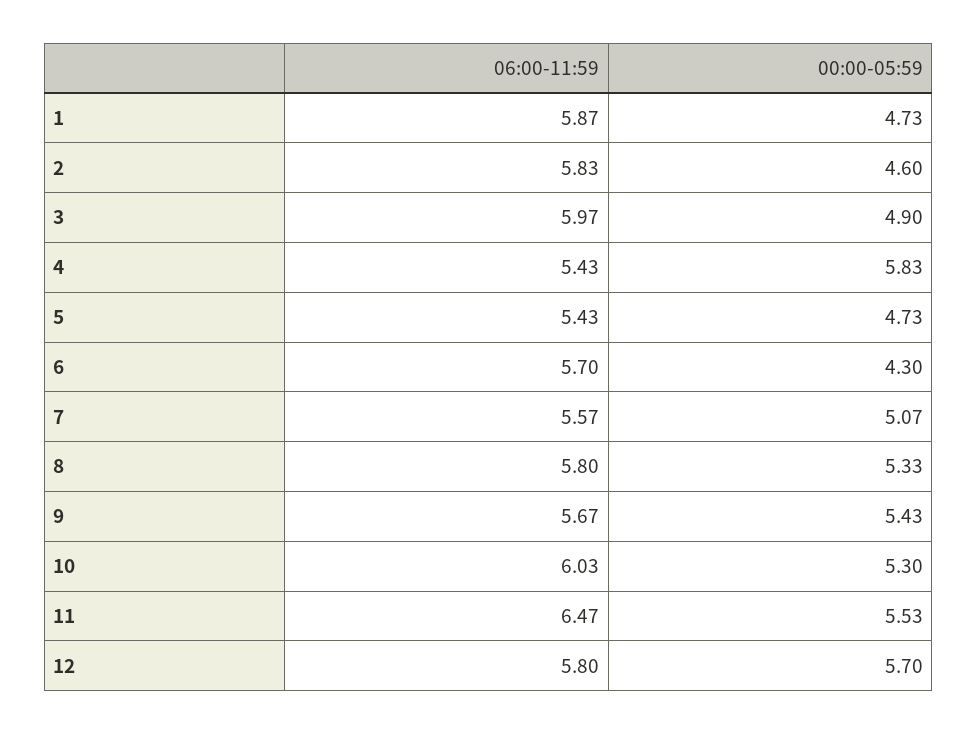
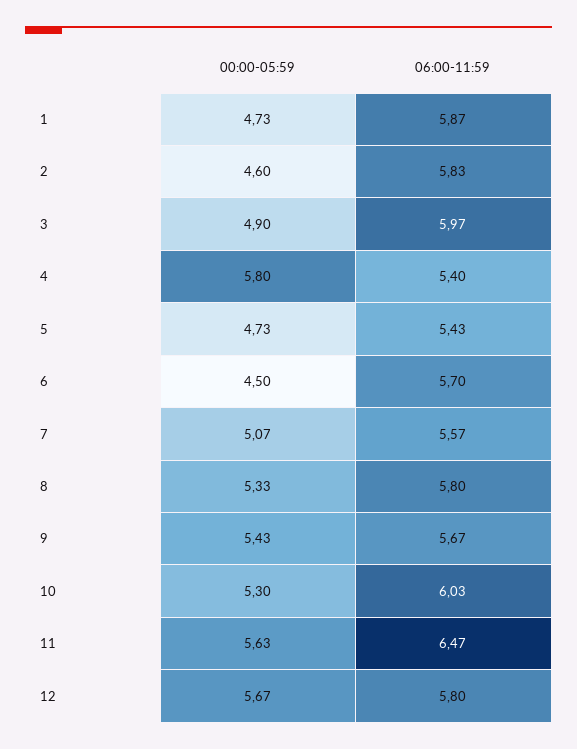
  {
    "06:00-11:59": {
      "1": 5.87,
      "2": 5.83,
      "3": 5.97,
-     "4": 5.43,
+     "4": 5.4,
      "5": 5.43,
      "6": 5.7,
      "7": 5.57,
      "8": 5.8,
      "9": 5.67,
      "10": 6.03,
      "11": 6.47,
      "12": 5.8
    },
    "00:00-05:59": {
      "1": 4.73,
      "2": 4.6,
      "3": 4.9,
-     "4": 5.83,
+     "4": 5.8,
      "5": 4.73,
-     "6": 4.3,
+     "6": 4.5,
      "7": 5.07,
      "8": 5.33,
      "9": 5.43,
      "10": 5.3,
-     "11": 5.53,
+     "11": 5.63,
-     "12": 5.7
+     "12": 5.67
    }
  }

